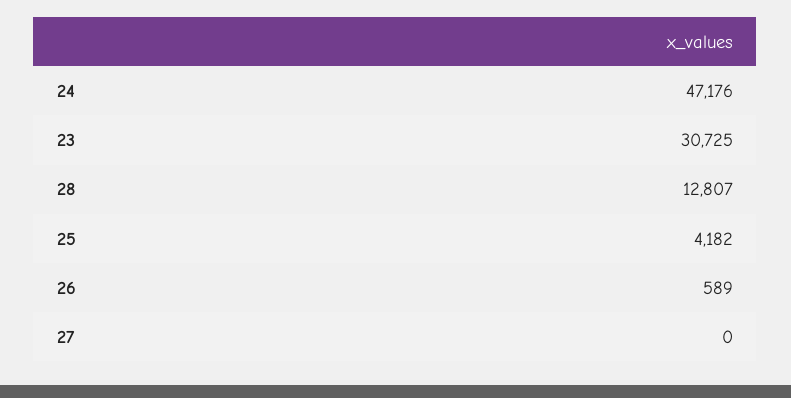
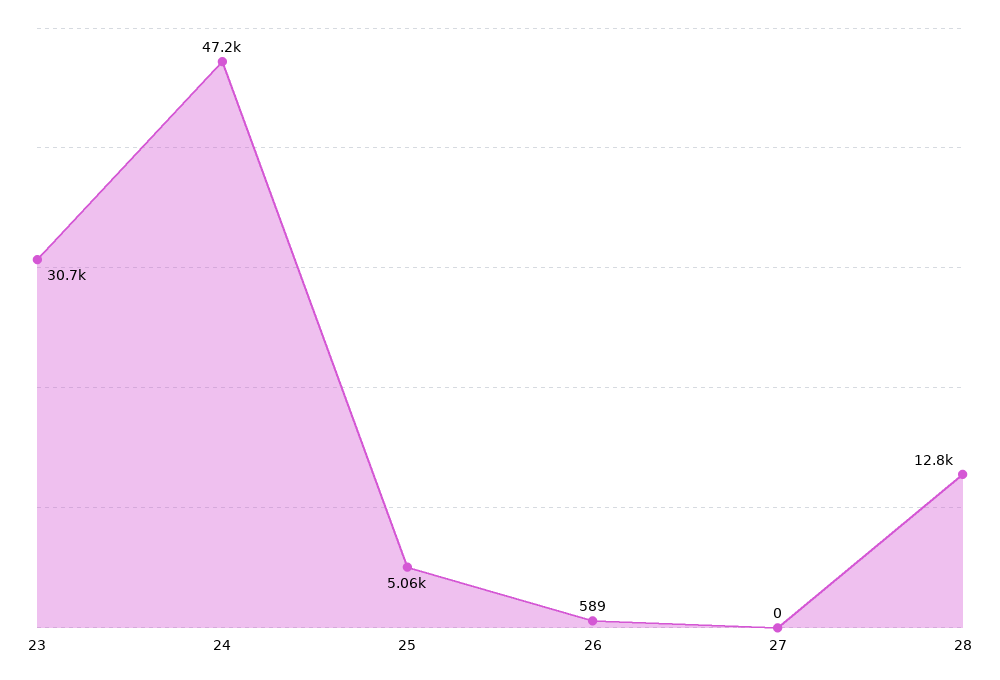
  {
    "24": 47176,
    "23": 30725,
    "28": 12807,
-   "25": 4182,
+   "25": 5060,
    "26": 589,
    "27": 0
  }

